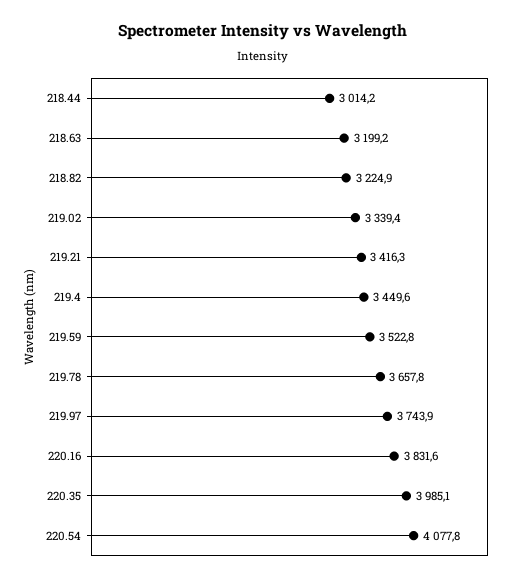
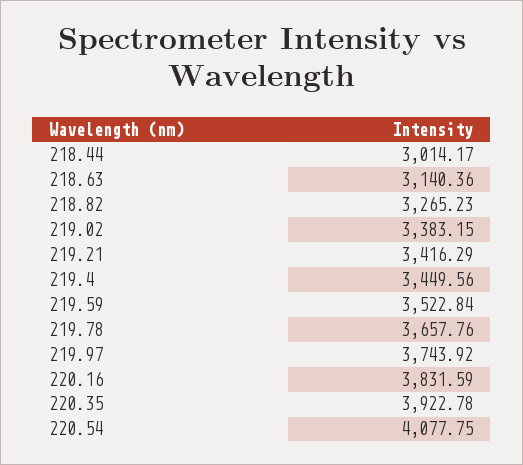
  {
    "218.44": 3014.17,
-   "218.63": 3199.2,
+   "218.63": 3140.36,
-   "218.82": 3224.9,
+   "218.82": 3265.23,
-   "219.02": 3339.4,
+   "219.02": 3383.15,
    "219.21": 3416.29,
    "219.4": 3449.56,
    "219.59": 3522.84,
    "219.78": 3657.76,
    "219.97": 3743.92,
    "220.16": 3831.59,
-   "220.35": 3985.1,
+   "220.35": 3922.78,
    "220.54": 4077.75
  }

